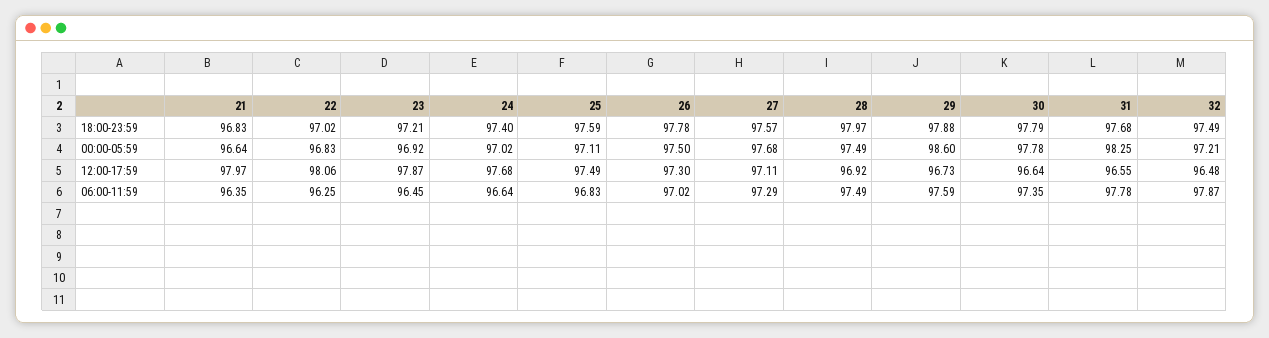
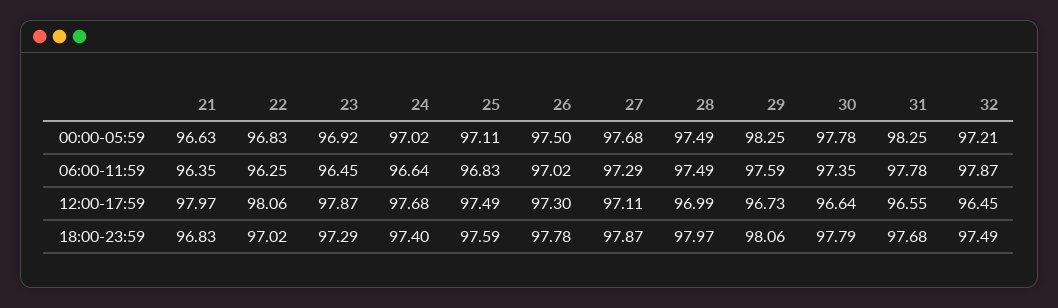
  {
    "21": {
      "18:00-23:59": 96.83,
-     "00:00-05:59": 96.64,
+     "00:00-05:59": 96.63,
      "12:00-17:59": 97.97,
      "06:00-11:59": 96.35
    },
    "22": {
      "18:00-23:59": 97.02,
      "00:00-05:59": 96.83,
      "12:00-17:59": 98.06,
      "06:00-11:59": 96.25
    },
    "23": {
-     "18:00-23:59": 97.21,
+     "18:00-23:59": 97.29,
      "00:00-05:59": 96.92,
      "12:00-17:59": 97.87,
      "06:00-11:59": 96.45
    },
    "24": {
      "18:00-23:59": 97.4,
      "00:00-05:59": 97.02,
      "12:00-17:59": 97.68,
      "06:00-11:59": 96.64
    },
    "25": {
      "18:00-23:59": 97.59,
      "00:00-05:59": 97.11,
      "12:00-17:59": 97.49,
      "06:00-11:59": 96.83
    },
    "26": {
      "18:00-23:59": 97.78,
      "00:00-05:59": 97.5,
      "12:00-17:59": 97.3,
      "06:00-11:59": 97.02
    },
    "27": {
-     "18:00-23:59": 97.57,
+     "18:00-23:59": 97.87,
      "00:00-05:59": 97.68,
      "12:00-17:59": 97.11,
      "06:00-11:59": 97.29
    },
    "28": {
      "18:00-23:59": 97.97,
      "00:00-05:59": 97.49,
-     "12:00-17:59": 96.92,
+     "12:00-17:59": 96.99,
      "06:00-11:59": 97.49
    },
    "29": {
-     "18:00-23:59": 97.88,
+     "18:00-23:59": 98.06,
-     "00:00-05:59": 98.6,
+     "00:00-05:59": 98.25,
      "12:00-17:59": 96.73,
      "06:00-11:59": 97.59
    },
    "30": {
      "18:00-23:59": 97.79,
      "00:00-05:59": 97.78,
      "12:00-17:59": 96.64,
      "06:00-11:59": 97.35
    },
    "31": {
      "18:00-23:59": 97.68,
      "00:00-05:59": 98.25,
      "12:00-17:59": 96.55,
      "06:00-11:59": 97.78
    },
    "32": {
      "18:00-23:59": 97.49,
      "00:00-05:59": 97.21,
-     "12:00-17:59": 96.48,
+     "12:00-17:59": 96.45,
      "06:00-11:59": 97.87
    }
  }

